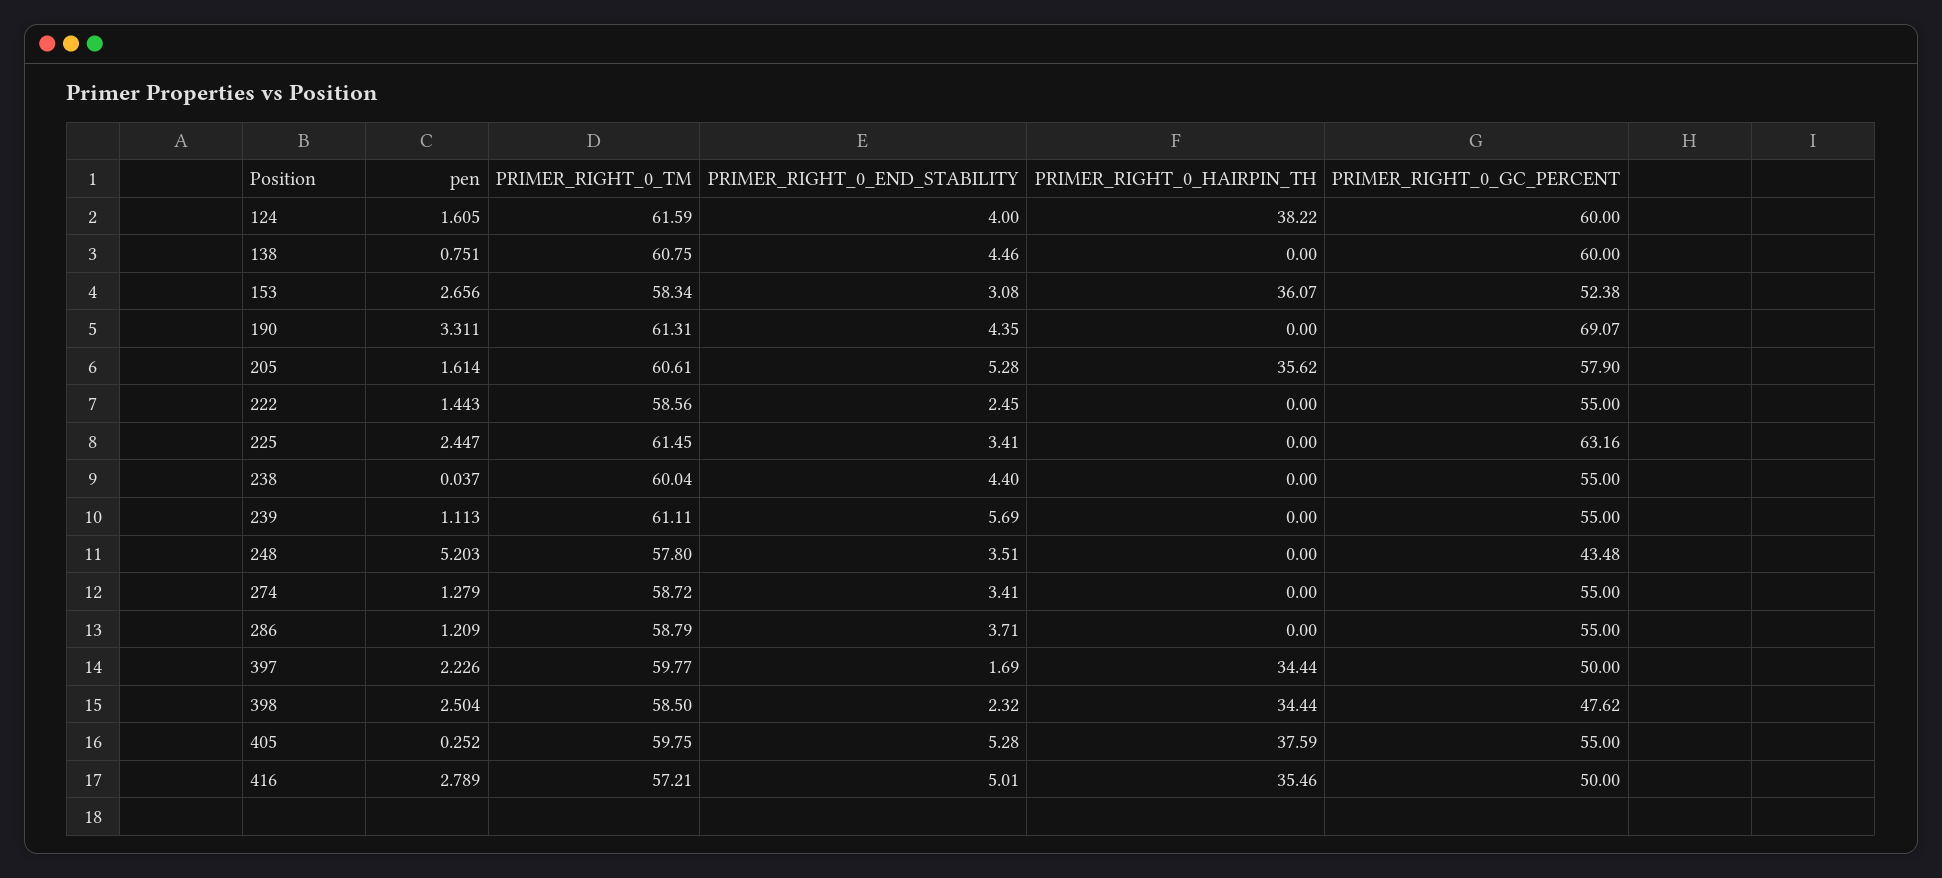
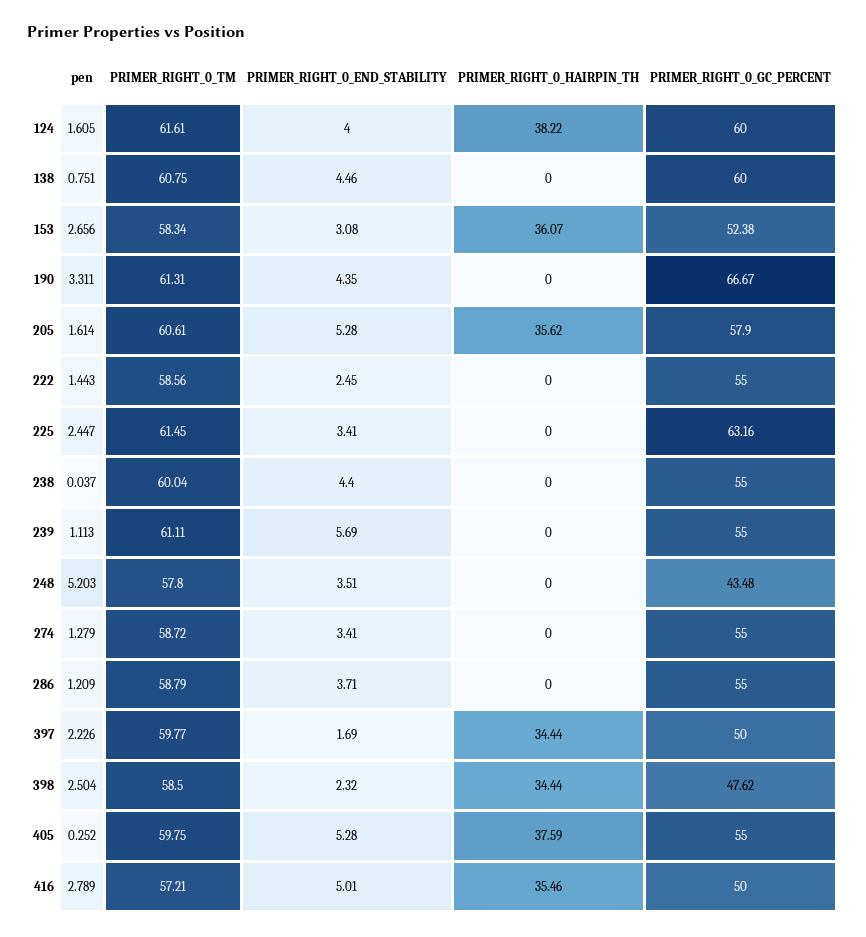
  {
    "pen": {
      "124": 1.605,
      "138": 0.751,
      "153": 2.656,
      "190": 3.311,
      "205": 1.614,
      "222": 1.443,
      "225": 2.447,
      "238": 0.037,
      "239": 1.113,
      "248": 5.203,
      "274": 1.279,
      "286": 1.209,
      "397": 2.226,
      "398": 2.504,
      "405": 0.252,
      "416": 2.789
    },
    "PRIMER_RIGHT_0_TM": {
-     "124": 61.59,
+     "124": 61.61,
      "138": 60.75,
      "153": 58.34,
      "190": 61.31,
      "205": 60.61,
      "222": 58.56,
      "225": 61.45,
      "238": 60.04,
      "239": 61.11,
      "248": 57.8,
      "274": 58.72,
      "286": 58.79,
      "397": 59.77,
      "398": 58.5,
      "405": 59.75,
      "416": 57.21
    },
    "PRIMER_RIGHT_0_END_STABILITY": {
      "124": 4,
      "138": 4.46,
      "153": 3.08,
      "190": 4.35,
      "205": 5.28,
      "222": 2.45,
      "225": 3.41,
      "238": 4.4,
      "239": 5.69,
      "248": 3.51,
      "274": 3.41,
      "286": 3.71,
      "397": 1.69,
      "398": 2.32,
      "405": 5.28,
      "416": 5.01
    },
    "PRIMER_RIGHT_0_HAIRPIN_TH": {
      "124": 38.22,
      "138": 0,
      "153": 36.07,
      "190": 0,
      "205": 35.62,
      "222": 0,
      "225": 0,
      "238": 0,
      "239": 0,
      "248": 0,
      "274": 0,
      "286": 0,
      "397": 34.44,
      "398": 34.44,
      "405": 37.59,
      "416": 35.46
    },
    "PRIMER_RIGHT_0_GC_PERCENT": {
      "124": 60,
      "138": 60,
      "153": 52.38,
-     "190": 69.07,
+     "190": 66.67,
      "205": 57.9,
      "222": 55,
      "225": 63.16,
      "238": 55,
      "239": 55,
      "248": 43.48,
      "274": 55,
      "286": 55,
      "397": 50,
      "398": 47.62,
      "405": 55,
      "416": 50
    }
  }

